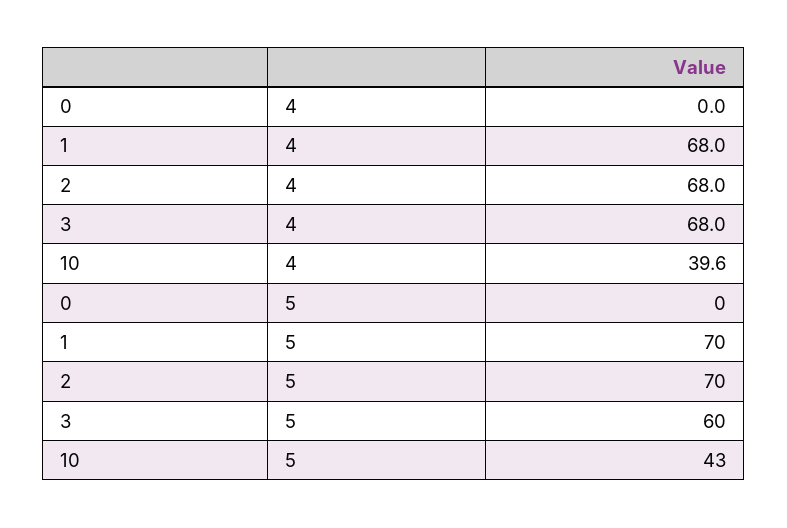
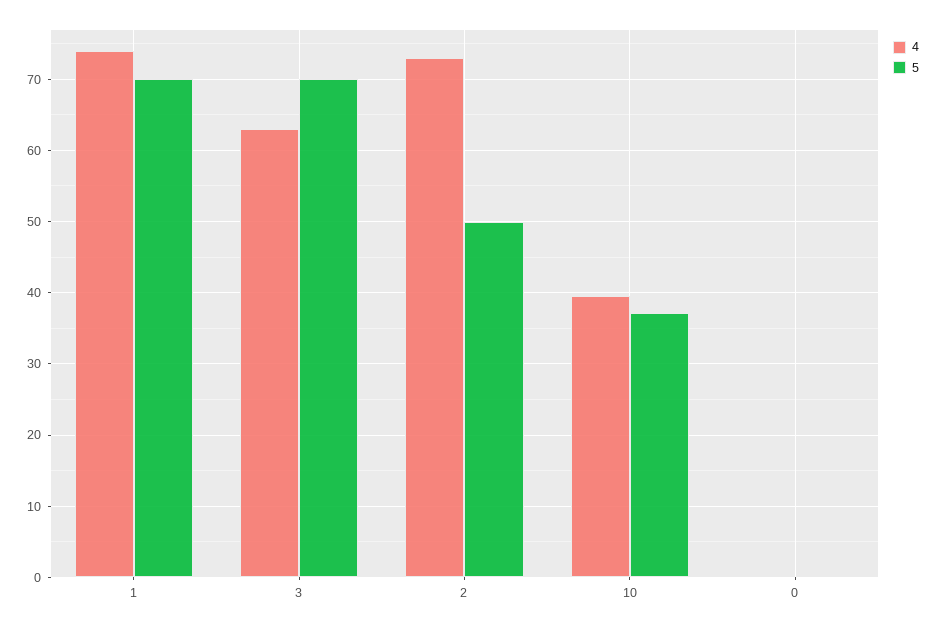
  {
    "4": {
      "0": 0,
-     "1": 68,
+     "1": 74,
-     "2": 68,
+     "2": 73,
-     "3": 68,
+     "3": 63,
      "10": 39.6
    },
    "5": {
      "0": 0,
      "1": 70,
-     "2": 70,
+     "2": 50,
-     "3": 60,
+     "3": 70,
-     "10": 43
+     "10": 37
    }
  }

